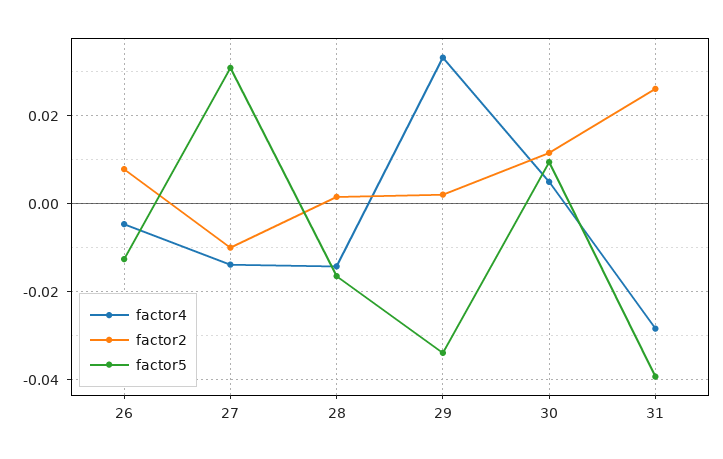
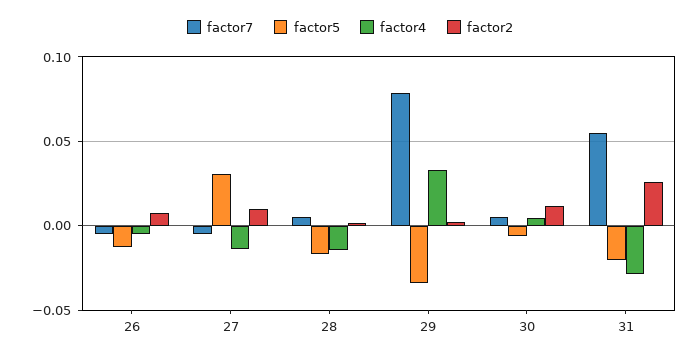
  {
    "factor4": {
      "26": -0.004,
      "27": -0.014,
      "28": -0.014,
      "29": 0.034,
      "30": 0.004,
      "31": -0.028
    },
    "factor2": {
      "26": 0.008,
-     "27": -0.01,
+     "27": 0.01,
      "28": 0.002,
      "29": 0.002,
      "30": 0.012,
      "31": 0.026
    },
    "factor5": {
      "26": -0.012,
      "27": 0.03,
      "28": -0.016,
      "29": -0.034,
-     "30": 0.01,
+     "30": -0.005,
-     "31": -0.04
+     "31": -0.02
-   }
+   },
+   "factor7": {
+     "26": -0.005,
+     "27": -0.005,
+     "28": 0.005,
+     "29": 0.08,
+     "30": 0.005,
+     "31": 0.055
+   }
  }

